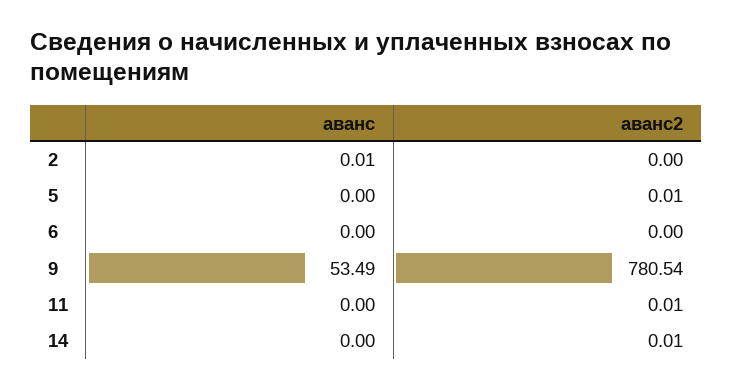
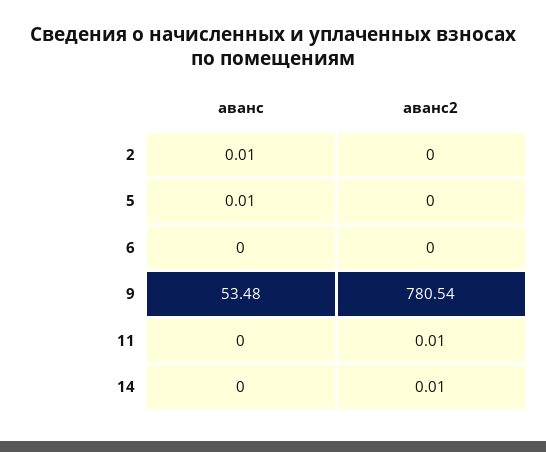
  {
    "аванс": {
      "2": 0.01,
-     "5": 0,
+     "5": 0.01,
      "6": 0,
-     "9": 53.49,
+     "9": 53.48,
      "11": 0,
      "14": 0
    },
    "аванс2": {
      "2": 0,
-     "5": 0.01,
+     "5": 0,
      "6": 0,
      "9": 780.54,
      "11": 0.01,
      "14": 0.01
    }
  }

